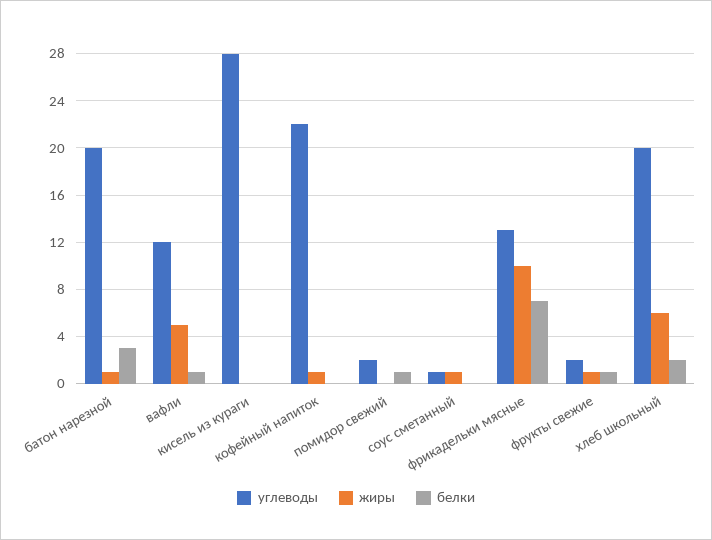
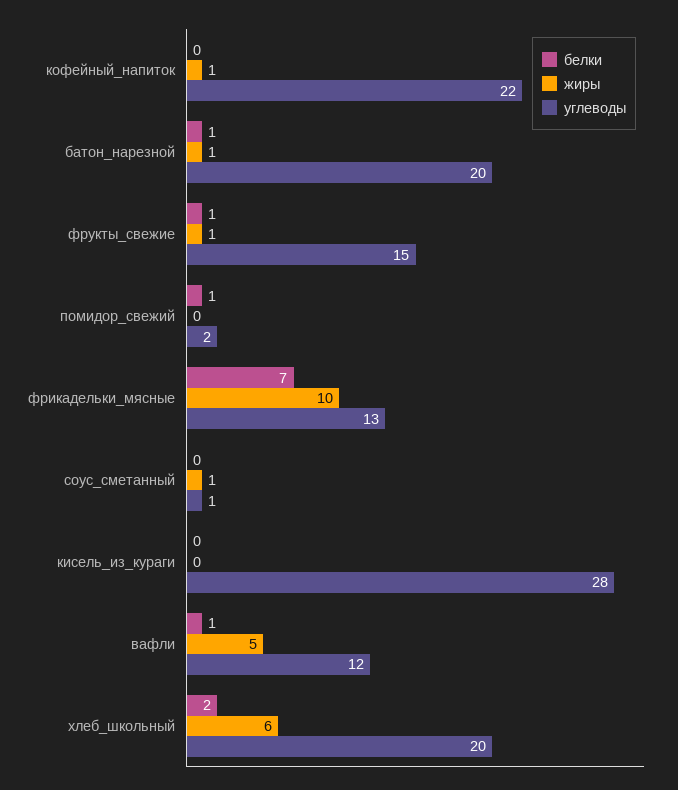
  {
    "углеводы": {
      "батон нарезной": 20,
      "вафли": 12,
      "кисель из кураги": 28,
      "кофейный напиток": 22,
      "помидор свежий": 2,
      "соус сметанный": 1,
      "фрикадельки мясные": 13,
-     "фрукты свежие": 2,
+     "фрукты свежие": 15,
      "хлеб школьный": 20
    },
    "жиры": {
      "батон нарезной": 1,
      "вафли": 5,
      "кисель из кураги": 0,
      "кофейный напиток": 1,
      "помидор свежий": 0,
      "соус сметанный": 1,
      "фрикадельки мясные": 10,
      "фрукты свежие": 1,
      "хлеб школьный": 6
    },
    "белки": {
-     "батон нарезной": 3,
+     "батон нарезной": 1,
      "вафли": 1,
      "кисель из кураги": 0,
      "кофейный напиток": 0,
      "помидор свежий": 1,
      "соус сметанный": 0,
      "фрикадельки мясные": 7,
      "фрукты свежие": 1,
      "хлеб школьный": 2
    }
  }

